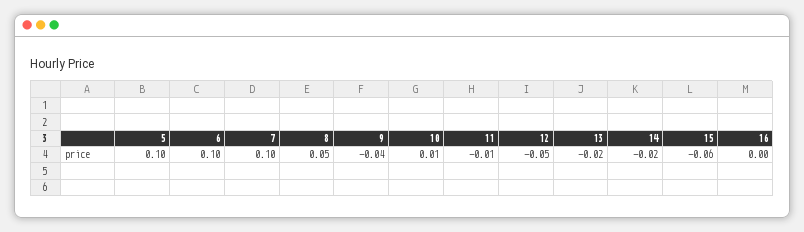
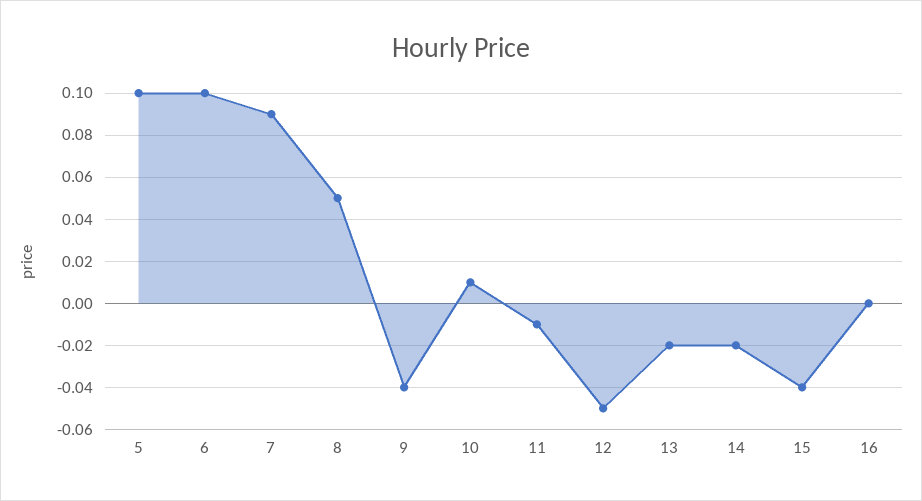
  {
    "5": 0.1,
    "6": 0.1,
-   "7": 0.1,
+   "7": 0.09,
    "8": 0.05,
    "9": -0.04,
    "10": 0.01,
    "11": -0.01,
    "12": -0.05,
    "13": -0.02,
    "14": -0.02,
-   "15": -0.06,
+   "15": -0.04,
    "16": 0
  }

